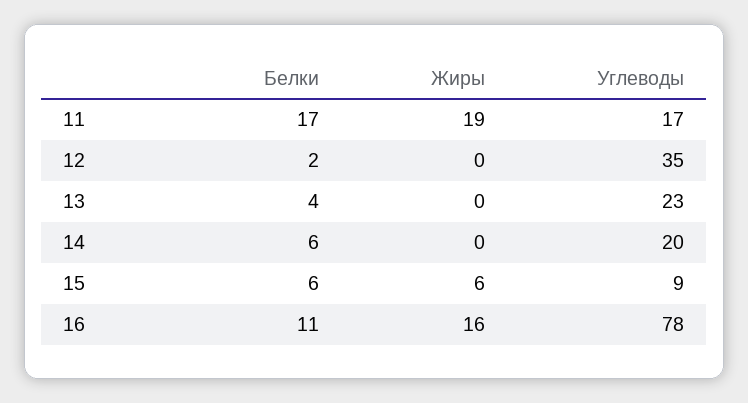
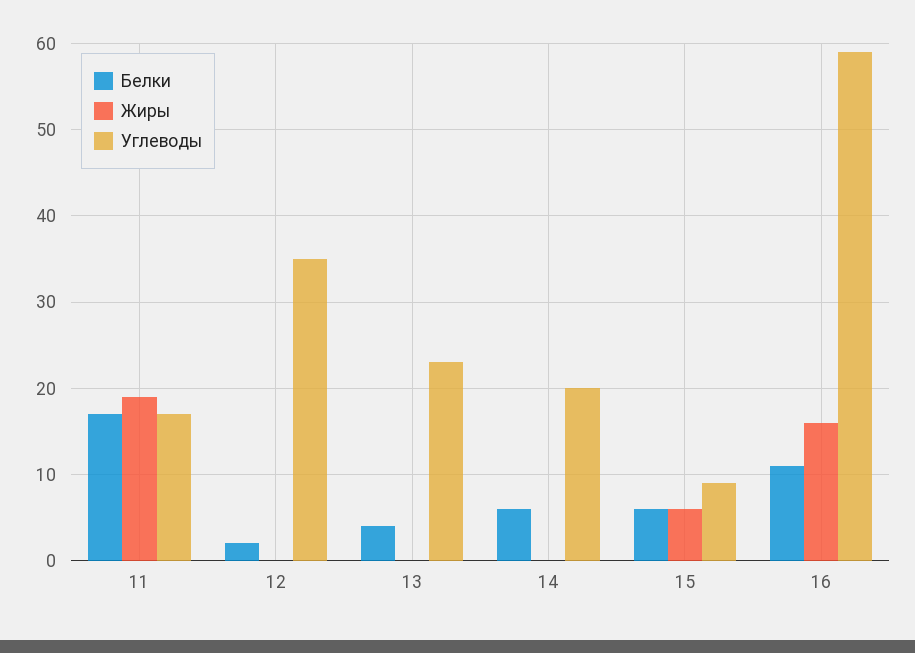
  {
    "Белки": {
      "11": 17,
      "12": 2,
      "13": 4,
      "14": 6,
      "15": 6,
      "16": 11
    },
    "Жиры": {
      "11": 19,
      "12": 0,
      "13": 0,
      "14": 0,
      "15": 6,
      "16": 16
    },
    "Углеводы": {
      "11": 17,
      "12": 35,
      "13": 23,
      "14": 20,
      "15": 9,
-     "16": 78
+     "16": 59
    }
  }

